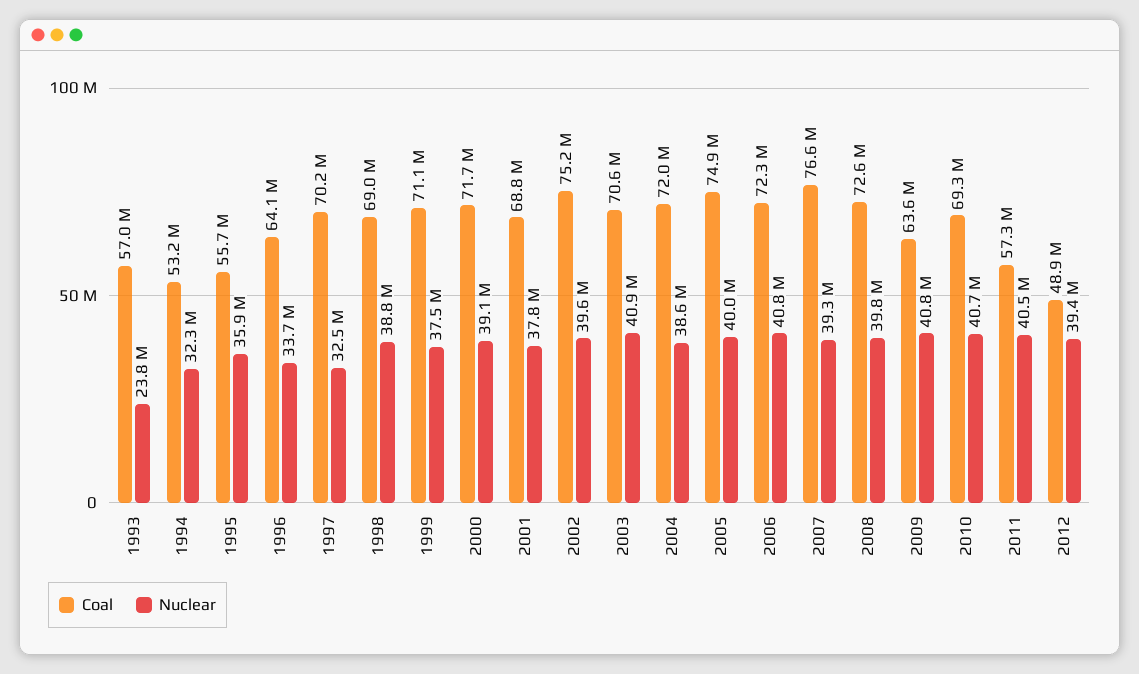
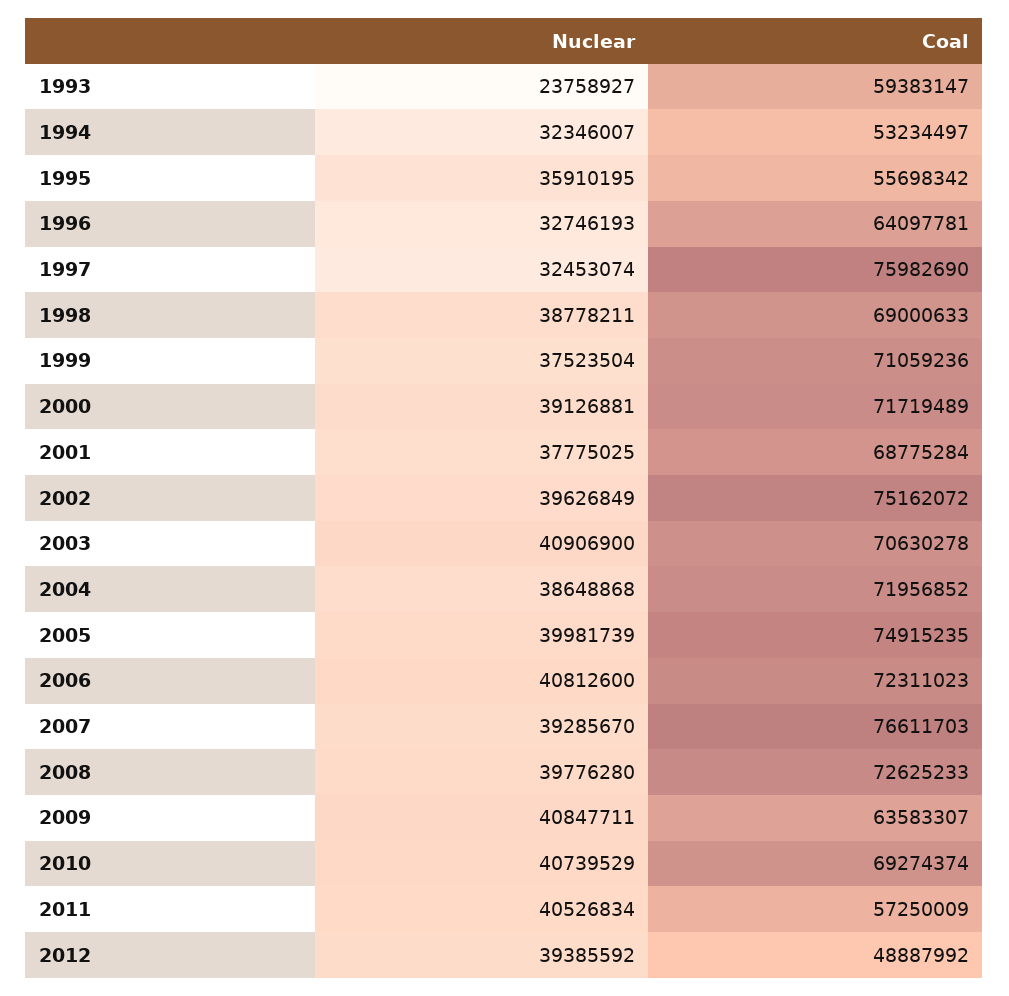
  {
    "Coal": {
-     "1993": 57000000,
+     "1993": 59383147,
      "1994": 53234497,
      "1995": 55698342,
      "1996": 64097781,
-     "1997": 70200000,
+     "1997": 75982690,
      "1998": 69000633,
      "1999": 71059236,
      "2000": 71719489,
      "2001": 68775284,
      "2002": 75162072,
      "2003": 70630278,
      "2004": 71956852,
      "2005": 74915235,
      "2006": 72311023,
      "2007": 76611703,
      "2008": 72625233,
      "2009": 63583307,
      "2010": 69274374,
      "2011": 57250009,
      "2012": 48887992
    },
    "Nuclear": {
      "1993": 23758927,
      "1994": 32346007,
      "1995": 35910195,
-     "1996": 33700000,
+     "1996": 32746193,
      "1997": 32453074,
      "1998": 38778211,
      "1999": 37523504,
      "2000": 39126881,
      "2001": 37775025,
      "2002": 39626849,
      "2003": 40906900,
      "2004": 38648868,
      "2005": 39981739,
      "2006": 40812600,
      "2007": 39285670,
      "2008": 39776280,
      "2009": 40847711,
      "2010": 40739529,
      "2011": 40526834,
      "2012": 39385592
    }
  }

